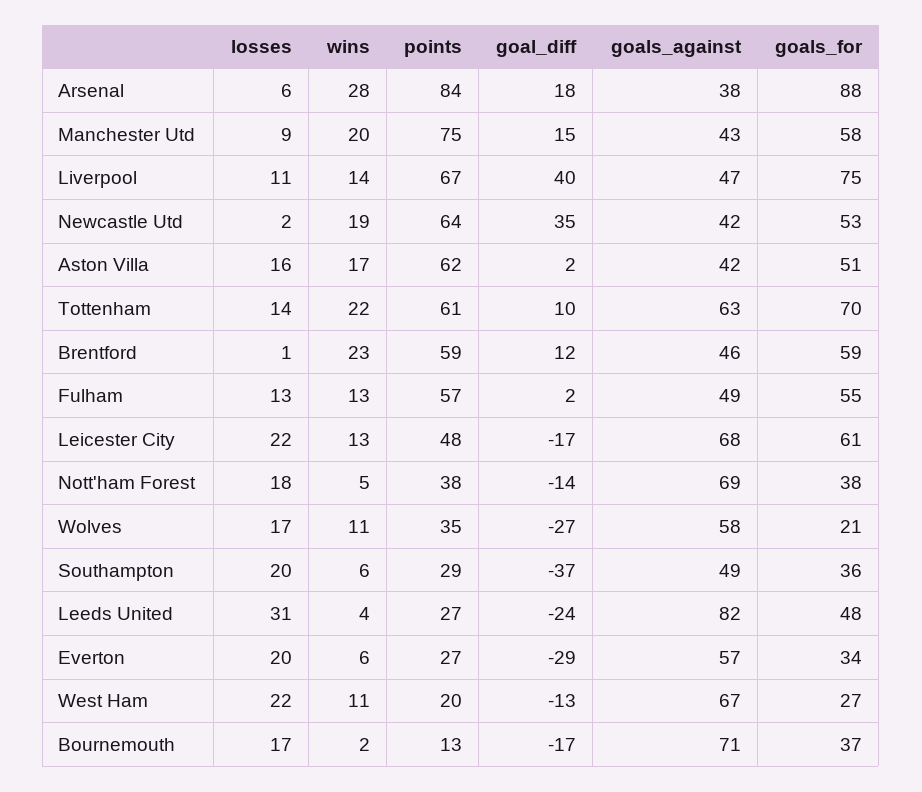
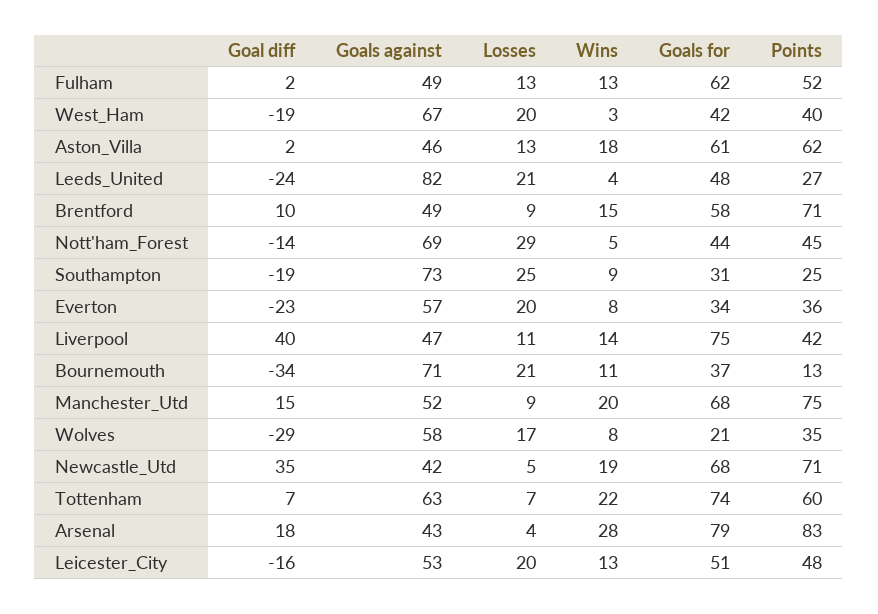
  {
    "losses": {
-     "Arsenal": 6,
+     "Arsenal": 4,
      "Manchester Utd": 9,
      "Liverpool": 11,
-     "Newcastle Utd": 2,
+     "Newcastle Utd": 5,
-     "Aston Villa": 16,
+     "Aston Villa": 13,
-     "Tottenham": 14,
+     "Tottenham": 7,
-     "Brentford": 1,
+     "Brentford": 9,
      "Fulham": 13,
-     "Leicester City": 22,
+     "Leicester City": 20,
-     "Nott'ham Forest": 18,
+     "Nott'ham Forest": 29,
      "Wolves": 17,
-     "Southampton": 20,
+     "Southampton": 25,
-     "Leeds United": 31,
+     "Leeds United": 21,
      "Everton": 20,
-     "West Ham": 22,
+     "West Ham": 20,
-     "Bournemouth": 17
+     "Bournemouth": 21
    },
    "wins": {
      "Arsenal": 28,
      "Manchester Utd": 20,
      "Liverpool": 14,
      "Newcastle Utd": 19,
-     "Aston Villa": 17,
+     "Aston Villa": 18,
      "Tottenham": 22,
-     "Brentford": 23,
+     "Brentford": 15,
      "Fulham": 13,
      "Leicester City": 13,
      "Nott'ham Forest": 5,
-     "Wolves": 11,
+     "Wolves": 8,
-     "Southampton": 6,
+     "Southampton": 9,
      "Leeds United": 4,
-     "Everton": 6,
+     "Everton": 8,
-     "West Ham": 11,
+     "West Ham": 3,
-     "Bournemouth": 2
+     "Bournemouth": 11
    },
    "points": {
-     "Arsenal": 84,
+     "Arsenal": 83,
      "Manchester Utd": 75,
-     "Liverpool": 67,
+     "Liverpool": 42,
-     "Newcastle Utd": 64,
+     "Newcastle Utd": 71,
      "Aston Villa": 62,
-     "Tottenham": 61,
+     "Tottenham": 60,
-     "Brentford": 59,
+     "Brentford": 71,
-     "Fulham": 57,
+     "Fulham": 52,
      "Leicester City": 48,
-     "Nott'ham Forest": 38,
+     "Nott'ham Forest": 45,
      "Wolves": 35,
-     "Southampton": 29,
+     "Southampton": 25,
      "Leeds United": 27,
-     "Everton": 27,
+     "Everton": 36,
-     "West Ham": 20,
+     "West Ham": 40,
      "Bournemouth": 13
    },
    "goal_diff": {
      "Arsenal": 18,
      "Manchester Utd": 15,
      "Liverpool": 40,
      "Newcastle Utd": 35,
      "Aston Villa": 2,
-     "Tottenham": 10,
+     "Tottenham": 7,
-     "Brentford": 12,
+     "Brentford": 10,
      "Fulham": 2,
-     "Leicester City": -17,
+     "Leicester City": -16,
      "Nott'ham Forest": -14,
-     "Wolves": -27,
+     "Wolves": -29,
-     "Southampton": -37,
+     "Southampton": -19,
      "Leeds United": -24,
-     "Everton": -29,
+     "Everton": -23,
-     "West Ham": -13,
+     "West Ham": -19,
-     "Bournemouth": -17
+     "Bournemouth": -34
    },
    "goals_against": {
-     "Arsenal": 38,
+     "Arsenal": 43,
-     "Manchester Utd": 43,
+     "Manchester Utd": 52,
      "Liverpool": 47,
      "Newcastle Utd": 42,
-     "Aston Villa": 42,
+     "Aston Villa": 46,
      "Tottenham": 63,
-     "Brentford": 46,
+     "Brentford": 49,
      "Fulham": 49,
-     "Leicester City": 68,
+     "Leicester City": 53,
      "Nott'ham Forest": 69,
      "Wolves": 58,
-     "Southampton": 49,
+     "Southampton": 73,
      "Leeds United": 82,
      "Everton": 57,
      "West Ham": 67,
      "Bournemouth": 71
    },
    "goals_for": {
-     "Arsenal": 88,
+     "Arsenal": 79,
-     "Manchester Utd": 58,
+     "Manchester Utd": 68,
      "Liverpool": 75,
-     "Newcastle Utd": 53,
+     "Newcastle Utd": 68,
-     "Aston Villa": 51,
+     "Aston Villa": 61,
-     "Tottenham": 70,
+     "Tottenham": 74,
-     "Brentford": 59,
+     "Brentford": 58,
-     "Fulham": 55,
+     "Fulham": 62,
-     "Leicester City": 61,
+     "Leicester City": 51,
-     "Nott'ham Forest": 38,
+     "Nott'ham Forest": 44,
      "Wolves": 21,
-     "Southampton": 36,
+     "Southampton": 31,
      "Leeds United": 48,
      "Everton": 34,
-     "West Ham": 27,
+     "West Ham": 42,
      "Bournemouth": 37
    }
  }

